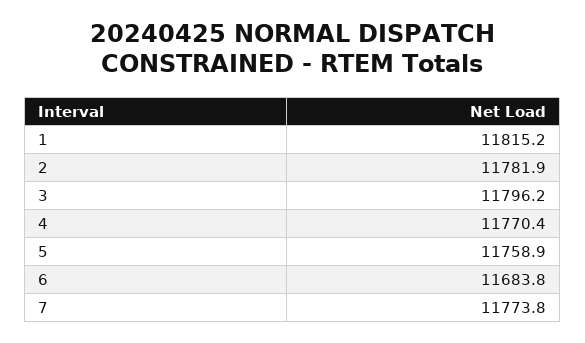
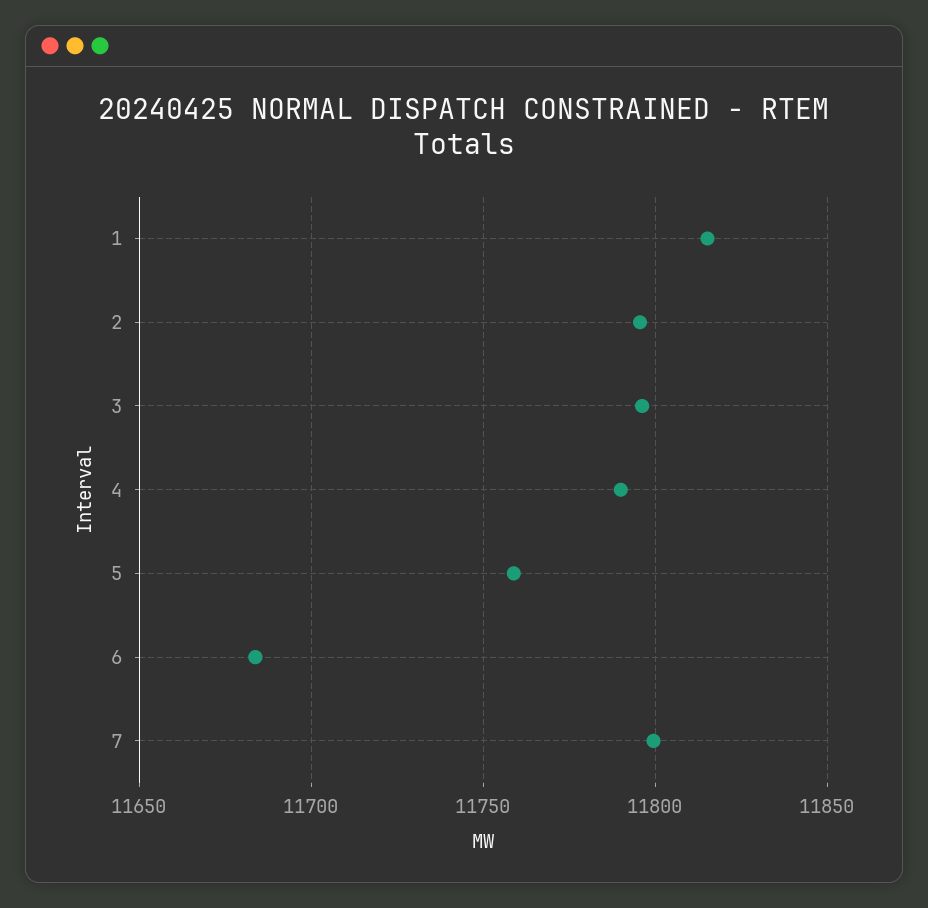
  {
    "1": 11815.2,
-   "2": 11781.9,
+   "2": 11795,
    "3": 11796.2,
-   "4": 11770.4,
+   "4": 11790,
    "5": 11758.9,
    "6": 11683.8,
-   "7": 11773.8
+   "7": 11800
  }

